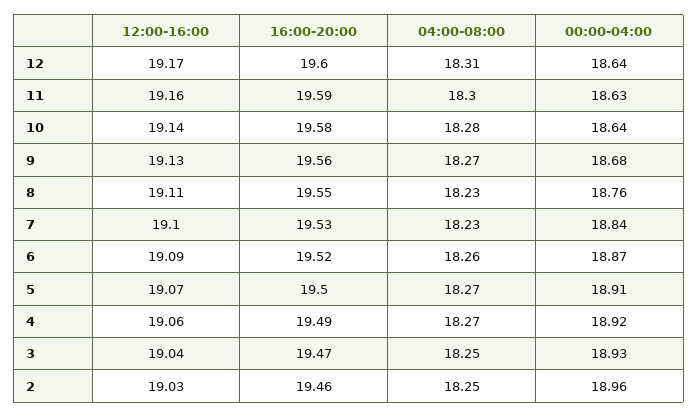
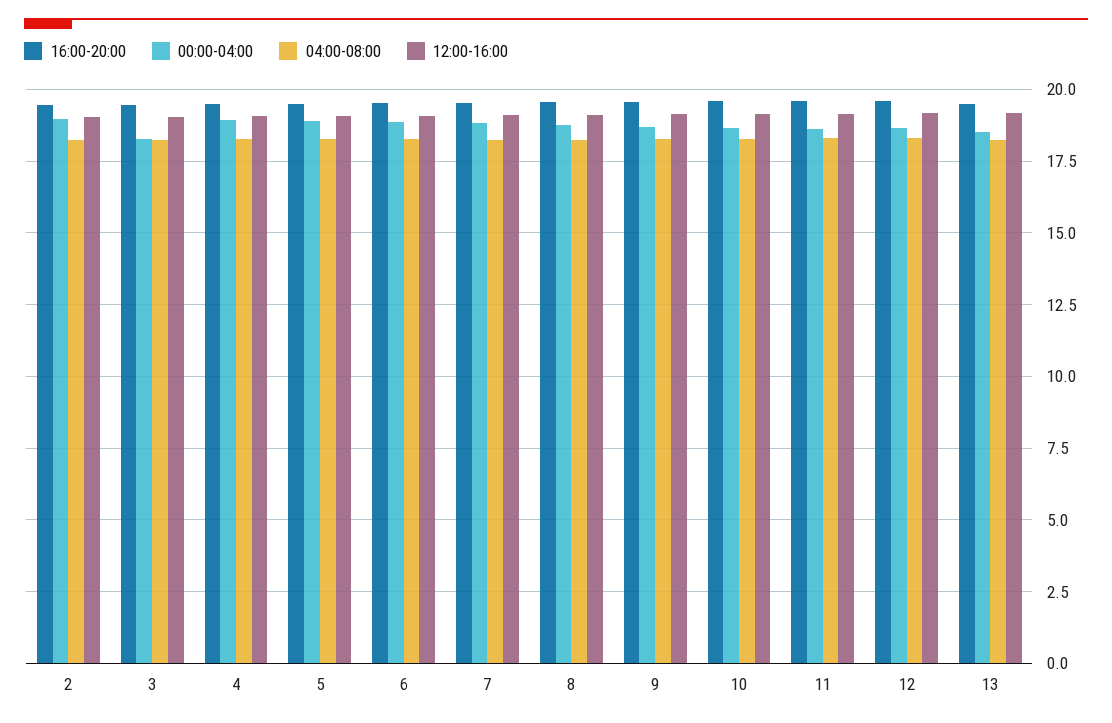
  {
    "12:00-16:00": {
      "12": 19.17,
      "11": 19.16,
      "10": 19.14,
      "9": 19.13,
      "8": 19.11,
      "7": 19.1,
      "6": 19.09,
      "5": 19.07,
      "4": 19.06,
      "3": 19.04,
-     "2": 19.03
+     "2": 19.03,
+     "13": 19.25
    },
    "16:00-20:00": {
      "12": 19.6,
      "11": 19.59,
      "10": 19.58,
      "9": 19.56,
      "8": 19.55,
      "7": 19.53,
      "6": 19.52,
      "5": 19.5,
      "4": 19.49,
      "3": 19.47,
-     "2": 19.46
+     "2": 19.46,
+     "13": 19.5
    },
    "04:00-08:00": {
      "12": 18.31,
      "11": 18.3,
      "10": 18.28,
      "9": 18.27,
      "8": 18.23,
      "7": 18.23,
      "6": 18.26,
      "5": 18.27,
      "4": 18.27,
      "3": 18.25,
-     "2": 18.25
+     "2": 18.25,
+     "13": 18.25
    },
    "00:00-04:00": {
      "12": 18.64,
      "11": 18.63,
      "10": 18.64,
      "9": 18.68,
      "8": 18.76,
      "7": 18.84,
      "6": 18.87,
      "5": 18.91,
      "4": 18.92,
-     "3": 18.93,
+     "3": 18.25,
-     "2": 18.96
+     "2": 18.96,
+     "13": 18.5
    }
  }

